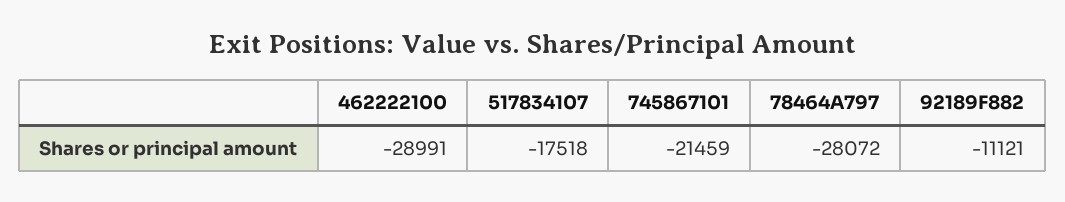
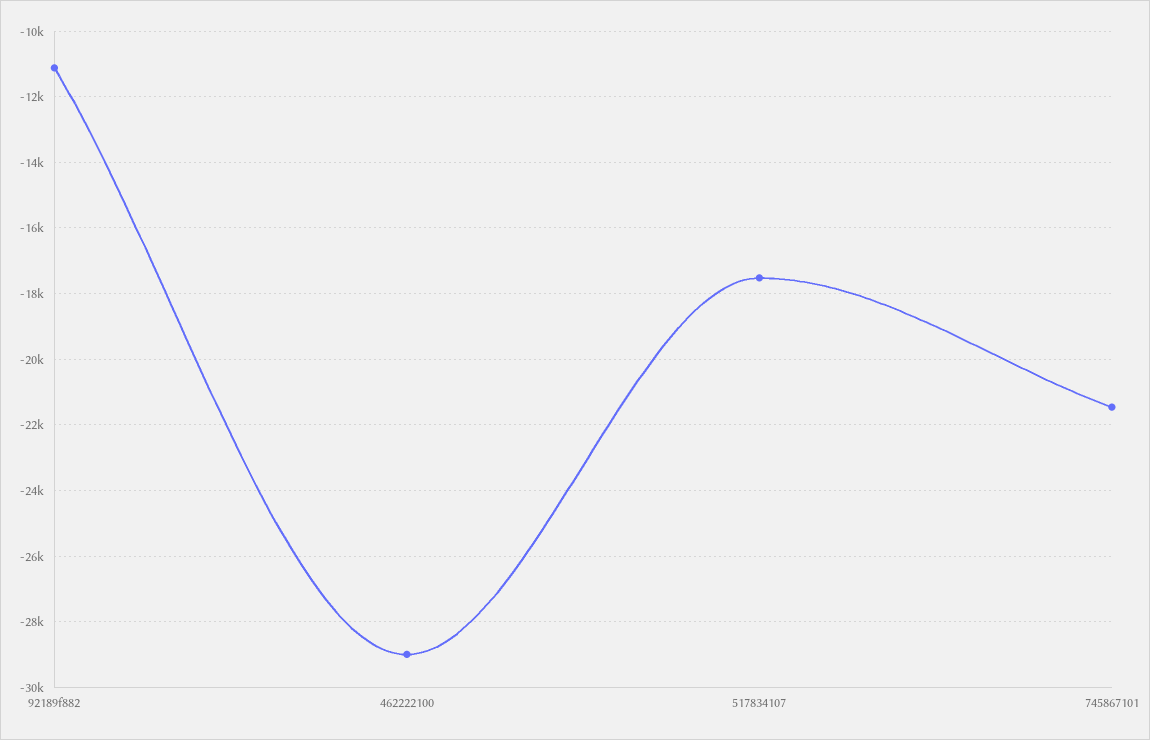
  {
    "462222100": -28991,
    "517834107": -17518,
    "745867101": -21459,
-   "78464A797": -28072,
    "92189F882": -11121
  }

